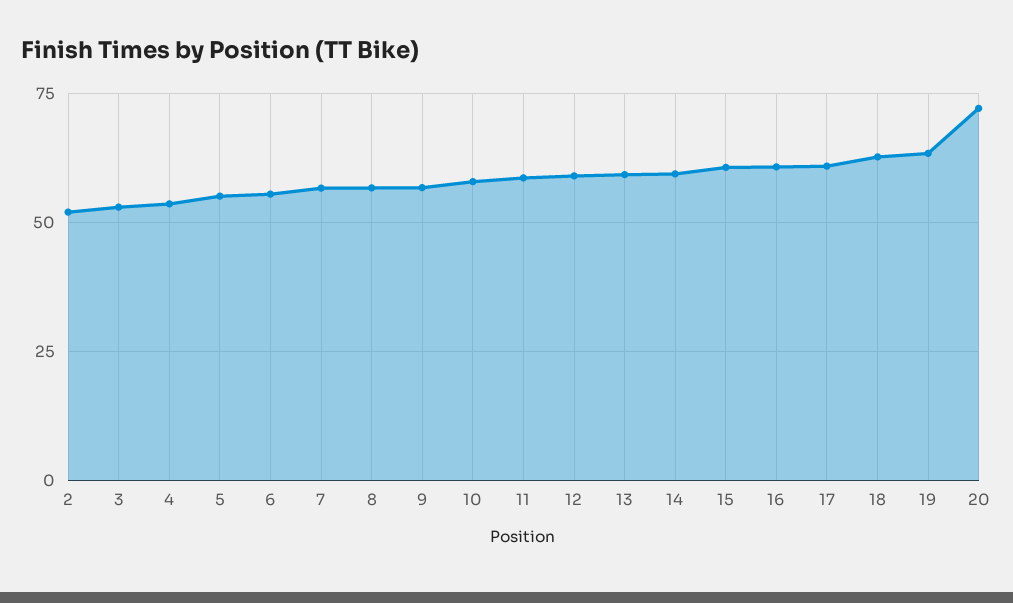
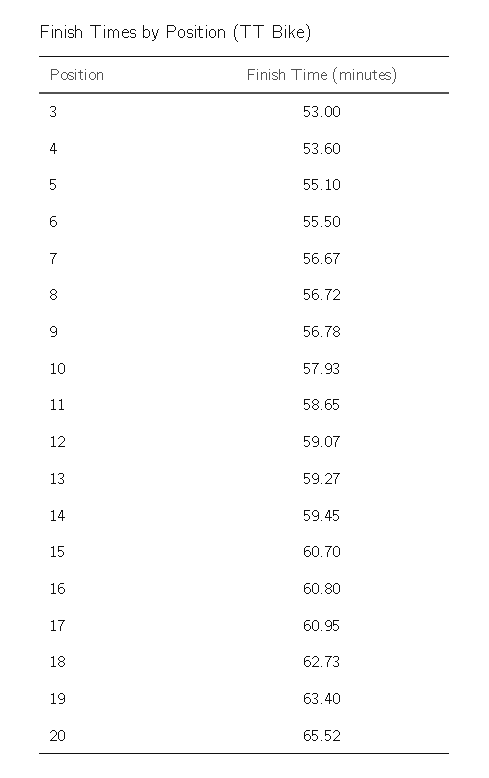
  {
-   "2": 52.5,
    "3": 53,
    "4": 53.6,
    "5": 55.1,
    "6": 55.5,
    "7": 56.67,
    "8": 56.72,
    "9": 56.78,
    "10": 57.93,
    "11": 58.65,
    "12": 59.07,
    "13": 59.27,
    "14": 59.45,
    "15": 60.7,
    "16": 60.8,
    "17": 60.95,
    "18": 62.73,
    "19": 63.4,
-   "20": 72.5
+   "20": 65.52
  }

